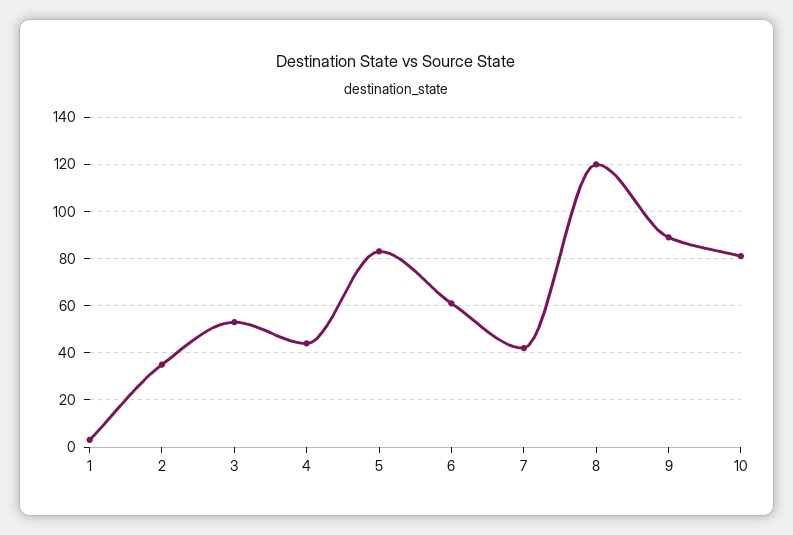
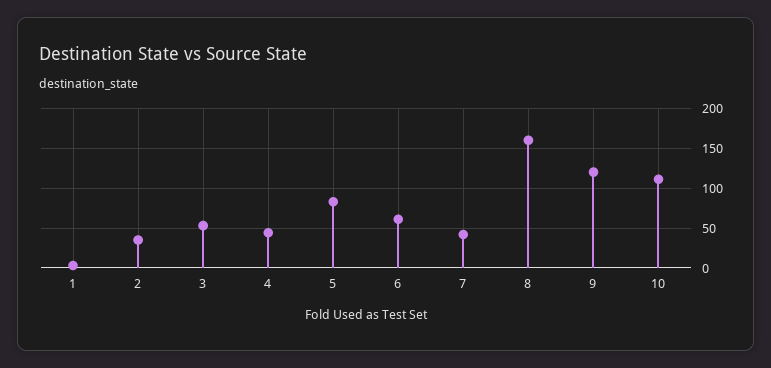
  {
    "1": 5,
    "2": 35,
    "3": 55,
    "4": 45,
    "5": 85,
    "6": 60,
    "7": 40,
-   "8": 120,
+   "8": 160,
-   "9": 90,
+   "9": 120,
-   "10": 80
+   "10": 110
  }

